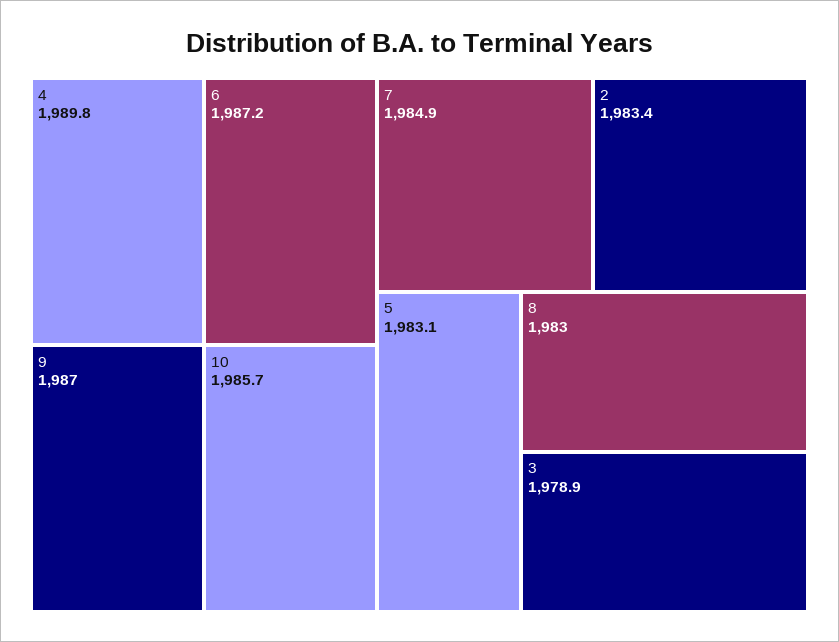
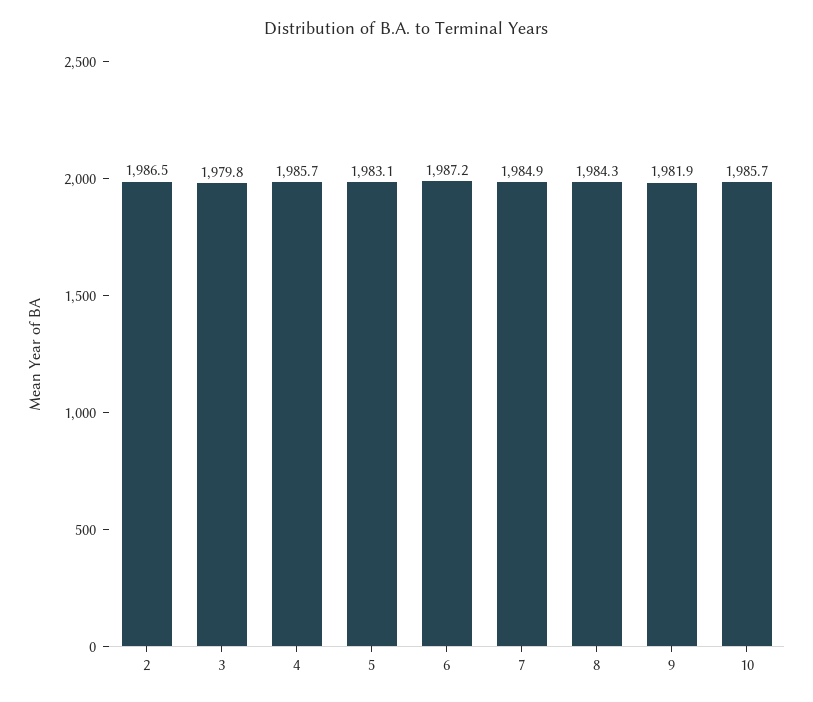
  {
-   "4": 1989.8,
+   "4": 1985.7,
    "6": 1987.2,
-   "9": 1987,
+   "9": 1981.9,
    "10": 1985.7,
    "7": 1984.9,
-   "2": 1983.4,
+   "2": 1986.5,
    "5": 1983.1,
-   "8": 1983,
+   "8": 1984.3,
-   "3": 1978.9
+   "3": 1979.8
  }

